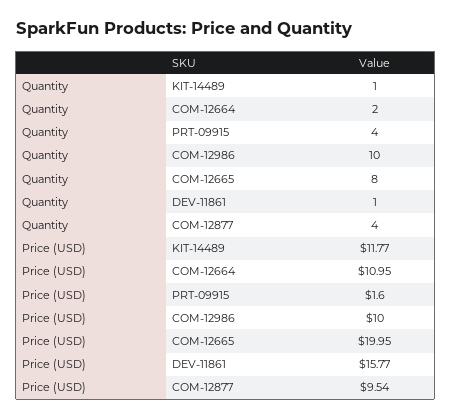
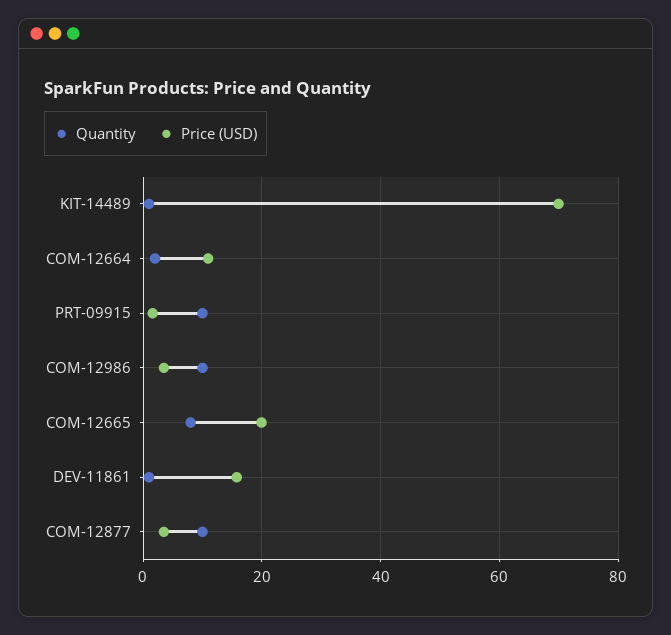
  {
    "Quantity": {
      "KIT-14489": 1,
      "COM-12664": 2,
-     "PRT-09915": 4,
+     "PRT-09915": 10,
      "COM-12986": 10,
      "COM-12665": 8,
      "DEV-11861": 1,
-     "COM-12877": 4
+     "COM-12877": 10
    },
    "Price (USD)": {
-     "KIT-14489": 11.77,
+     "KIT-14489": 70,
      "COM-12664": 10.95,
      "PRT-09915": 1.6,
-     "COM-12986": 10,
+     "COM-12986": 4,
      "COM-12665": 19.95,
      "DEV-11861": 15.77,
-     "COM-12877": 9.54
+     "COM-12877": 4
    }
  }

